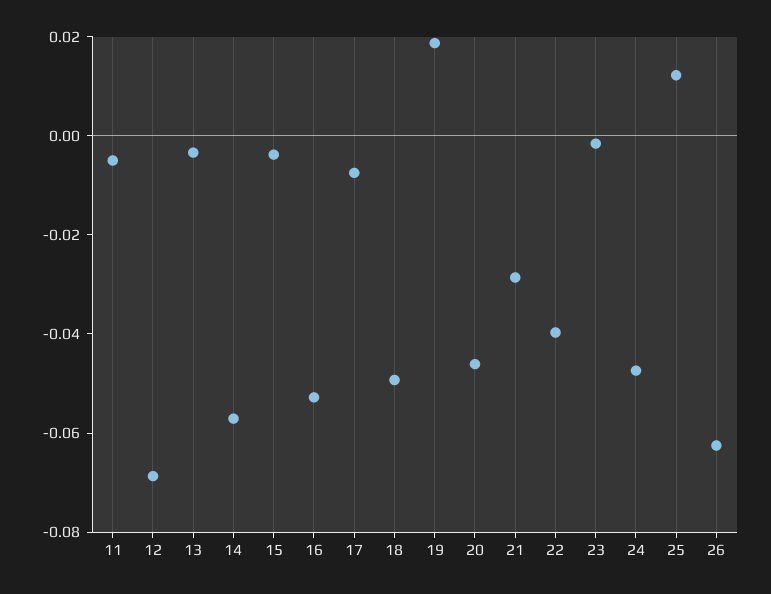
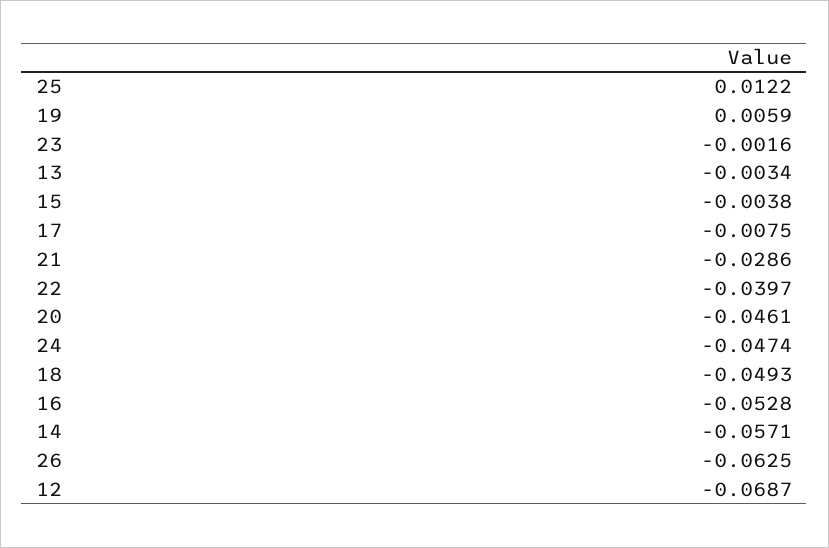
  {
-   "11": -0.005,
    "12": -0.0687,
    "13": -0.0034,
    "14": -0.0571,
    "15": -0.0038,
    "16": -0.0528,
    "17": -0.0075,
    "18": -0.0493,
-   "19": 0.02,
+   "19": 0.0059,
    "20": -0.0461,
    "21": -0.0286,
    "22": -0.0397,
    "23": -0.0016,
    "24": -0.0474,
    "25": 0.0122,
    "26": -0.0625
  }

